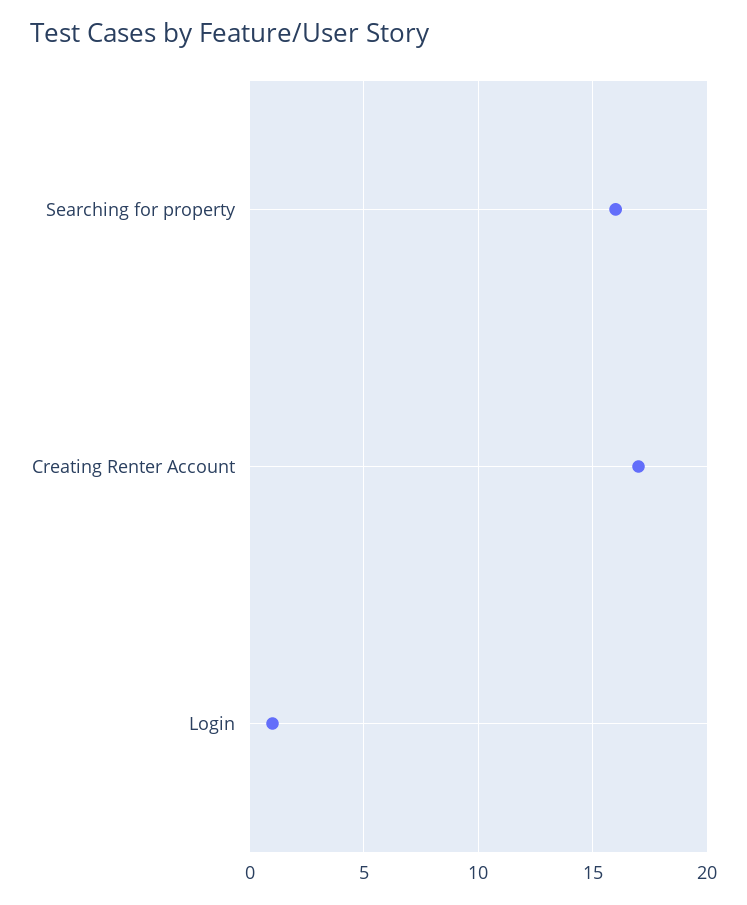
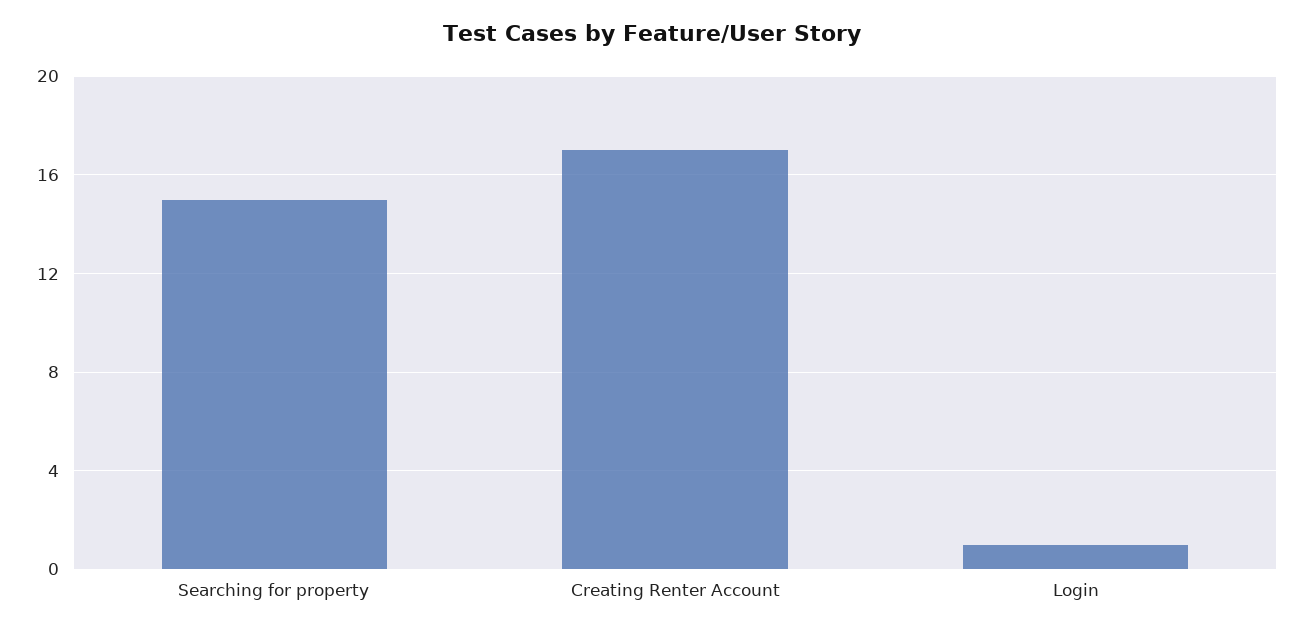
  {
-   "Searching for property": 16,
+   "Searching for property": 15,
    "Creating Renter Account": 17,
    "Login": 1
  }

